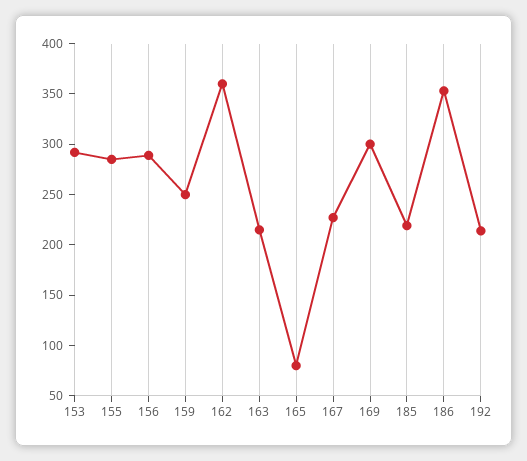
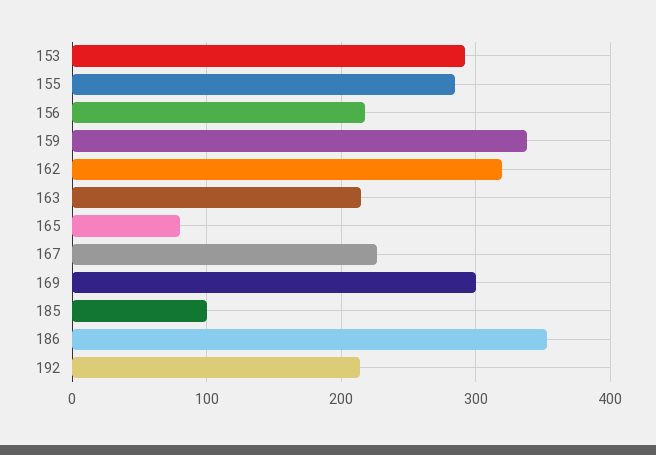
  {
    "153": 290,
    "155": 290,
-   "156": 290,
+   "156": 220,
-   "159": 250,
+   "159": 340,
-   "162": 360,
+   "162": 320,
    "163": 220,
    "165": 80,
    "167": 230,
    "169": 300,
-   "185": 220,
+   "185": 100,
    "186": 350,
    "192": 210
  }

